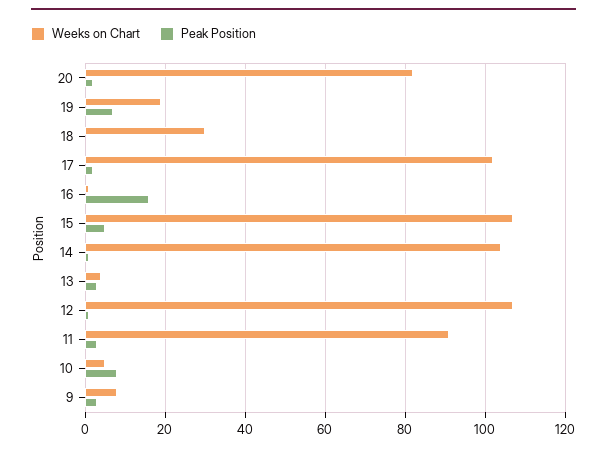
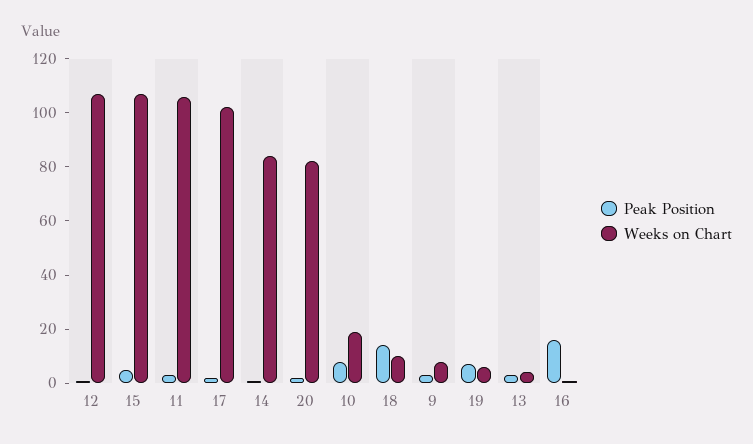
  {
    "Weeks on Chart": {
      "20": 80,
-     "19": 20,
+     "19": 5,
-     "18": 30,
+     "18": 10,
      "17": 100,
      "16": 0,
      "15": 105,
-     "14": 105,
+     "14": 85,
      "13": 5,
      "12": 105,
-     "11": 90,
+     "11": 105,
-     "10": 5,
+     "10": 20,
      "9": 10
    },
    "Peak Position": {
      "20": 0,
      "19": 5,
-     "18": 0,
+     "18": 15,
      "17": 0,
      "16": 15,
      "15": 5,
      "14": 0,
      "13": 5,
      "12": 0,
      "11": 5,
      "10": 10,
      "9": 5
    }
  }

